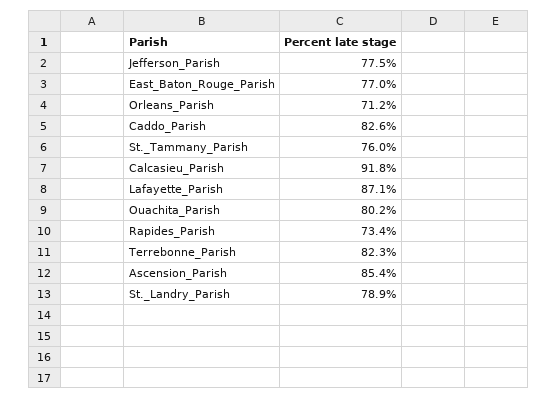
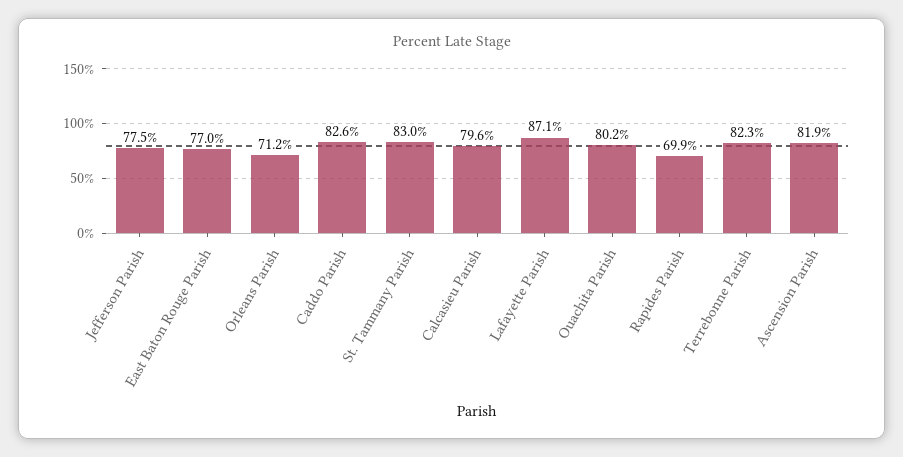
  {
    "Jefferson_Parish": 77.5,
    "East_Baton_Rouge_Parish": 77,
    "Orleans_Parish": 71.2,
    "Caddo_Parish": 82.6,
-   "St._Tammany_Parish": 76,
+   "St._Tammany_Parish": 83,
-   "Calcasieu_Parish": 91.8,
+   "Calcasieu_Parish": 79.6,
    "Lafayette_Parish": 87.1,
    "Ouachita_Parish": 80.2,
-   "Rapides_Parish": 73.4,
+   "Rapides_Parish": 69.9,
    "Terrebonne_Parish": 82.3,
-   "Ascension_Parish": 85.4,
+   "Ascension_Parish": 81.9
-   "St._Landry_Parish": 78.9
  }

